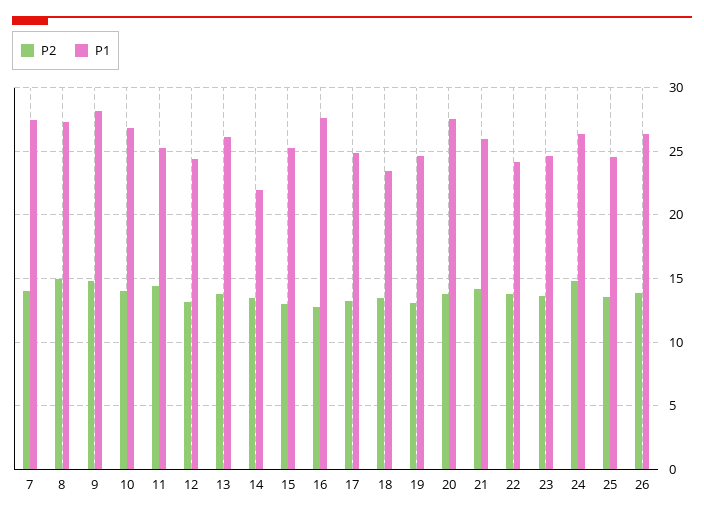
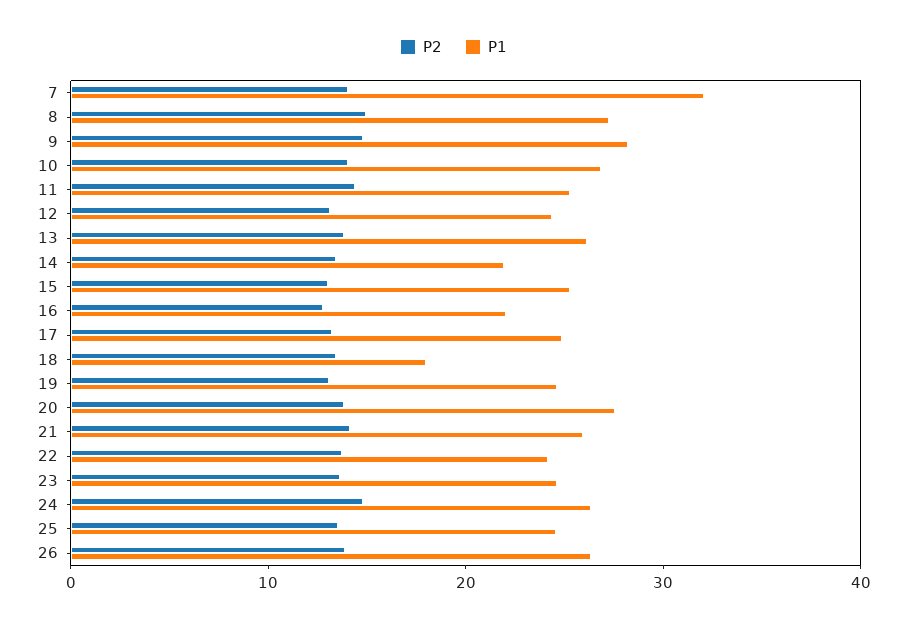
  {
    "P2": {
      "7": 14,
      "8": 15,
      "9": 15,
      "10": 14,
      "11": 14.5,
      "12": 13,
      "13": 14,
      "14": 13.5,
      "15": 13,
      "16": 13,
      "17": 13,
      "18": 13.5,
      "19": 13,
      "20": 14,
      "21": 14,
      "22": 14,
      "23": 13.5,
      "24": 15,
      "25": 13.5,
      "26": 14
    },
    "P1": {
-     "7": 27.5,
+     "7": 32,
      "8": 27.5,
      "9": 28,
      "10": 27,
      "11": 25.5,
      "12": 24.5,
      "13": 26,
      "14": 22,
      "15": 25.5,
-     "16": 27.5,
+     "16": 22,
      "17": 25,
-     "18": 23.5,
+     "18": 18,
      "19": 24.5,
      "20": 27.5,
      "21": 26,
      "22": 24,
      "23": 24.5,
      "24": 26.5,
      "25": 24.5,
      "26": 26.5
    }
  }

